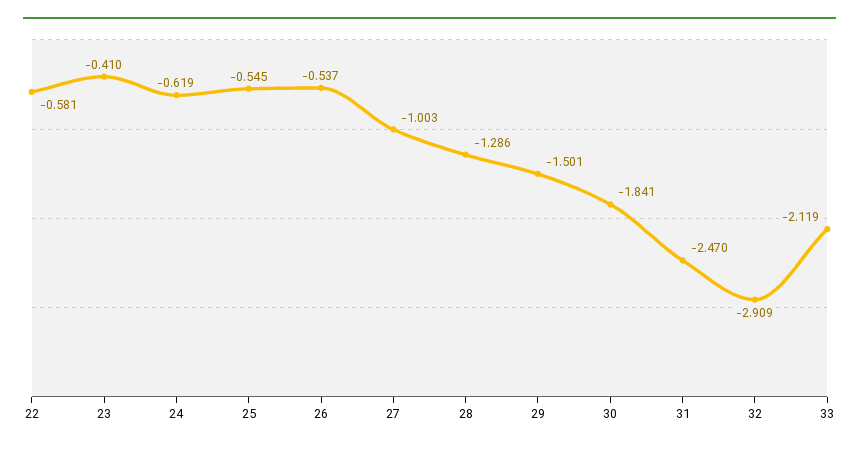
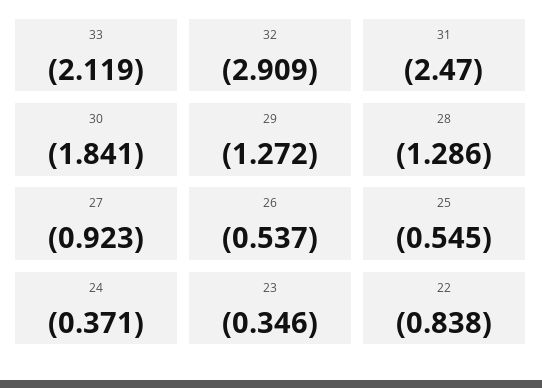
  {
-   "22": -0.581,
+   "22": -0.838,
-   "23": -0.41,
+   "23": -0.346,
-   "24": -0.619,
+   "24": -0.371,
    "25": -0.545,
    "26": -0.537,
-   "27": -1.003,
+   "27": -0.923,
    "28": -1.286,
-   "29": -1.501,
+   "29": -1.272,
    "30": -1.841,
    "31": -2.47,
    "32": -2.909,
    "33": -2.119
  }

